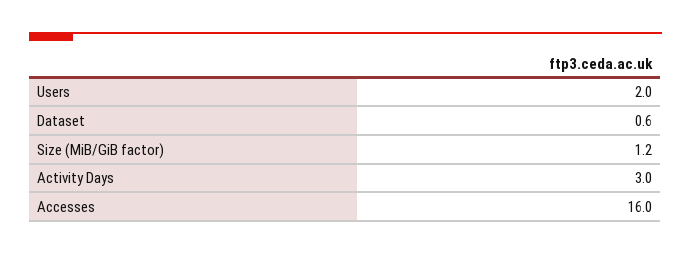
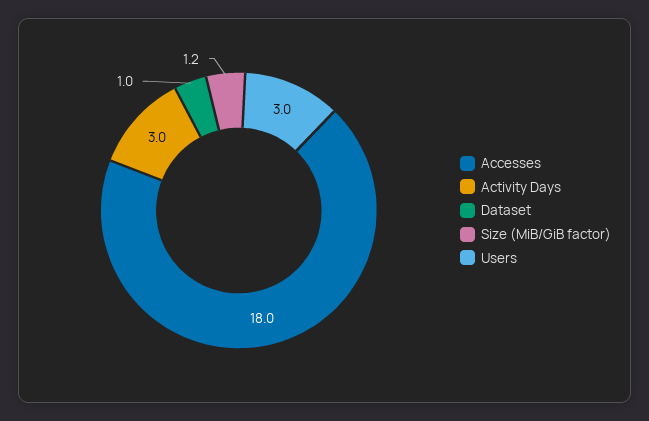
  {
-   "Users": 2,
+   "Users": 3,
-   "Dataset": 0.6,
+   "Dataset": 1,
    "Size (MiB/GiB factor)": 1.2,
    "Activity Days": 3,
-   "Accesses": 16
+   "Accesses": 18
  }

